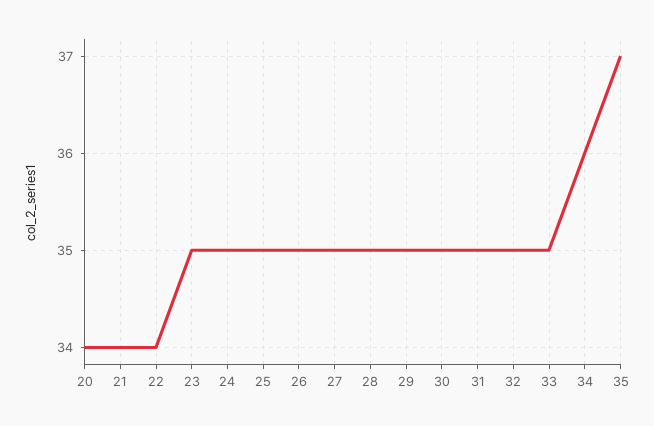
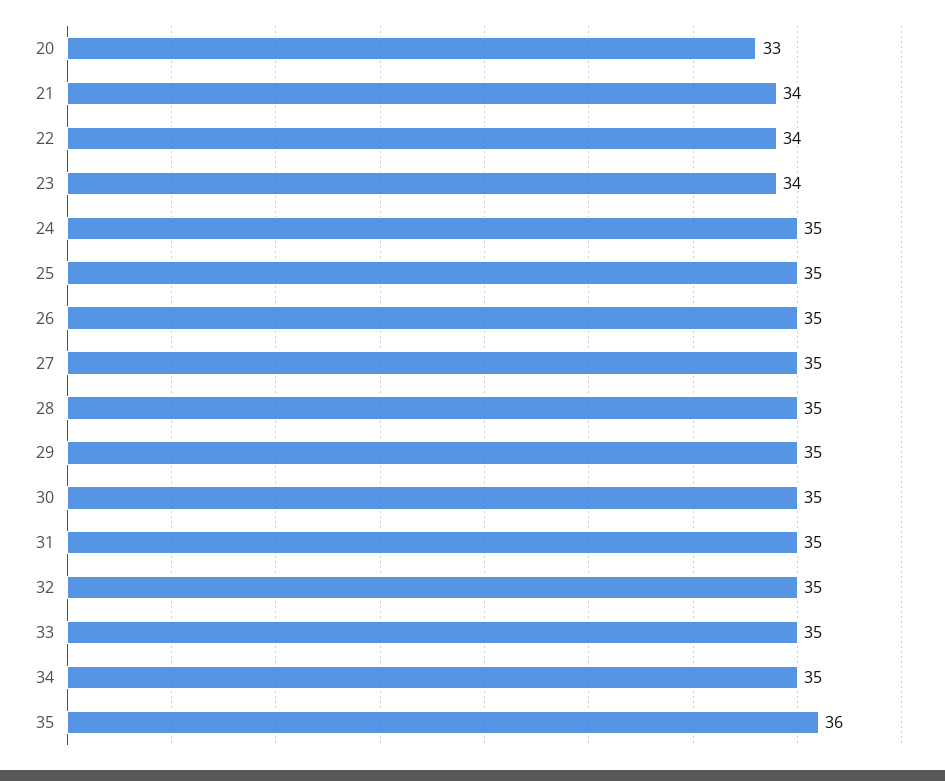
  {
-   "20": 34,
+   "20": 33,
    "21": 34,
    "22": 34,
-   "23": 35,
+   "23": 34,
    "24": 35,
    "25": 35,
    "26": 35,
    "27": 35,
    "28": 35,
    "29": 35,
    "30": 35,
    "31": 35,
    "32": 35,
    "33": 35,
-   "34": 36,
+   "34": 35,
-   "35": 37
+   "35": 36
  }

